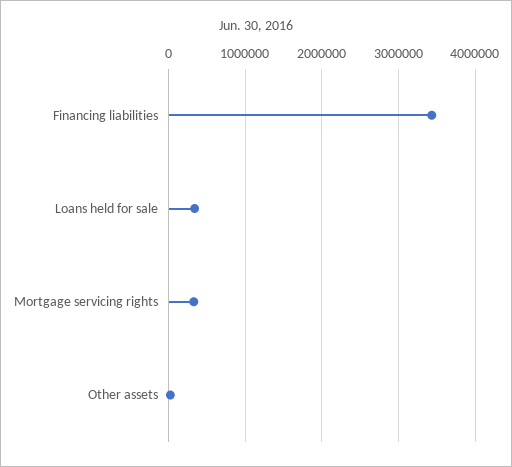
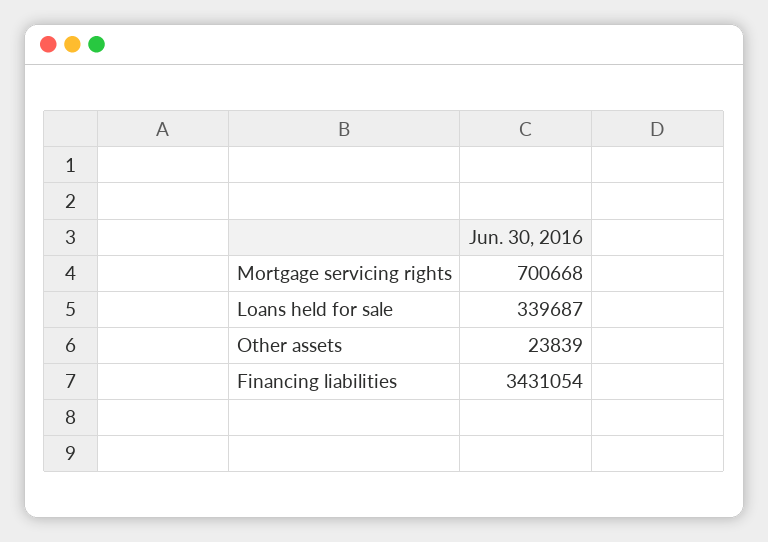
  {
    "Financing liabilities": 3431054,
    "Loans held for sale": 339687,
-   "Mortgage servicing rights": 300000,
+   "Mortgage servicing rights": 700668,
    "Other assets": 23839
  }

